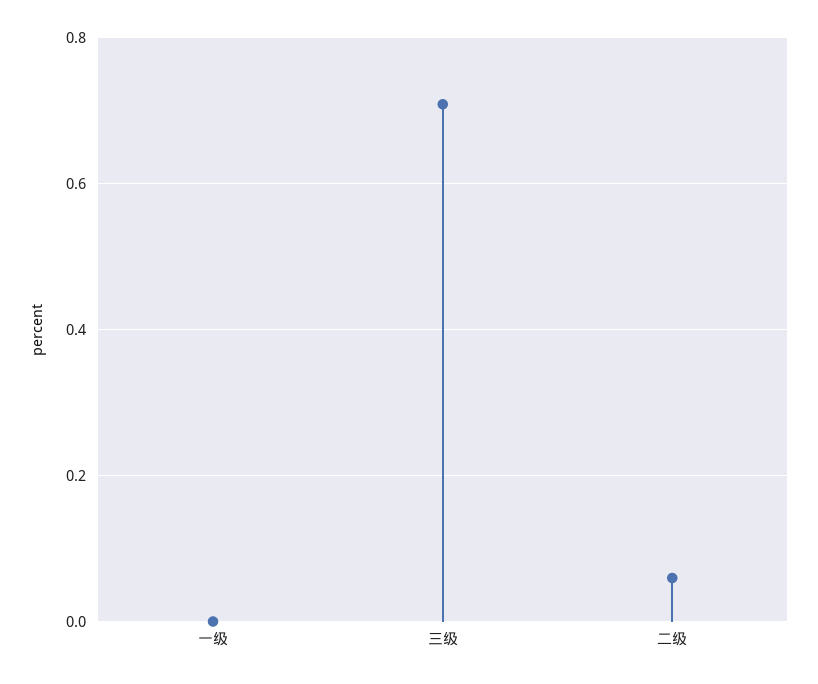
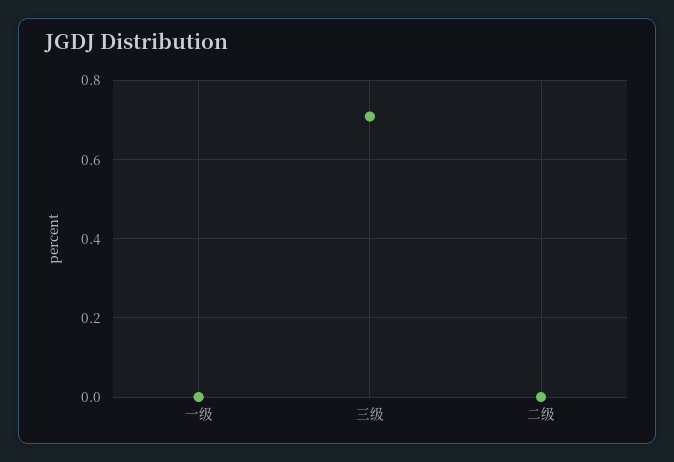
  {
    "一级": 0,
    "三级": 0.7,
-   "二级": 0.06
+   "二级": 0
  }

